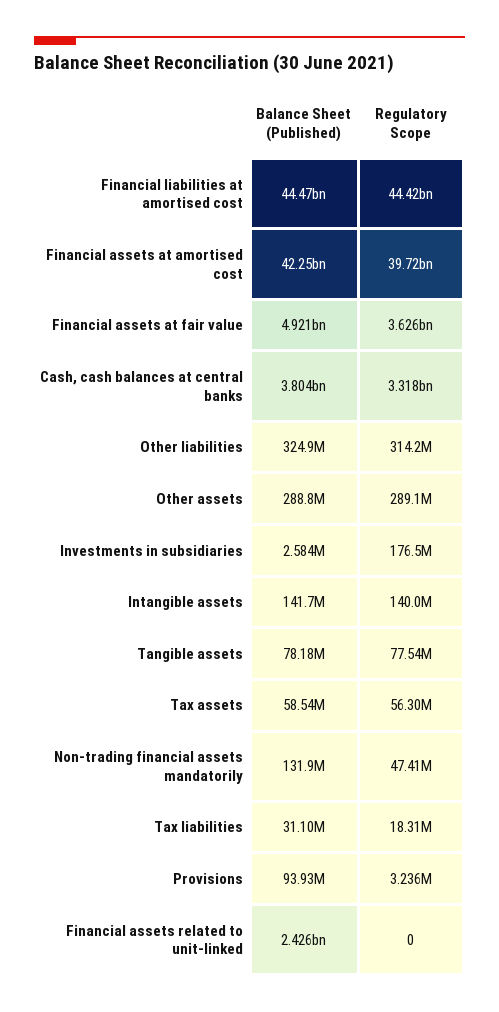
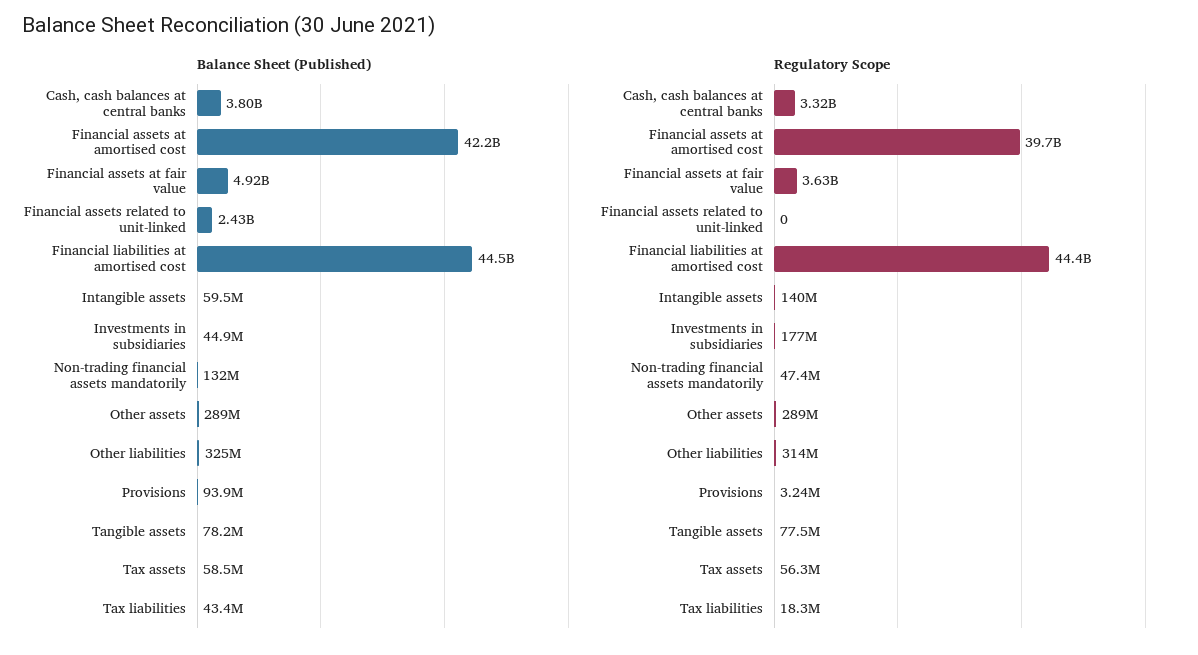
  {
    "Balance Sheet (Published)": {
      "Financial liabilities at amortised cost": 44470000000,
      "Financial assets at amortised cost": 42250000000,
      "Financial assets at fair value": 4921000000,
      "Cash, cash balances at central banks": 3804000000,
      "Other liabilities": 324900000,
      "Other assets": 288800000,
-     "Investments in subsidiaries": 2584000,
+     "Investments in subsidiaries": 44900000,
-     "Intangible assets": 141700000,
+     "Intangible assets": 59500000,
      "Tangible assets": 78180000,
      "Tax assets": 58540000,
      "Non-trading financial assets mandatorily": 131900000,
-     "Tax liabilities": 31100000,
+     "Tax liabilities": 43400000,
      "Provisions": 93930000,
      "Financial assets related to unit-linked": 2426000000
    },
    "Regulatory Scope": {
      "Financial liabilities at amortised cost": 44420000000,
      "Financial assets at amortised cost": 39720000000,
      "Financial assets at fair value": 3626000000,
      "Cash, cash balances at central banks": 3318000000,
      "Other liabilities": 314200000,
      "Other assets": 289100000,
      "Investments in subsidiaries": 176500000,
      "Intangible assets": 140000000,
      "Tangible assets": 77540000,
      "Tax assets": 56300000,
      "Non-trading financial assets mandatorily": 47410000,
      "Tax liabilities": 18310000,
      "Provisions": 3236000,
      "Financial assets related to unit-linked": 0
    }
  }

